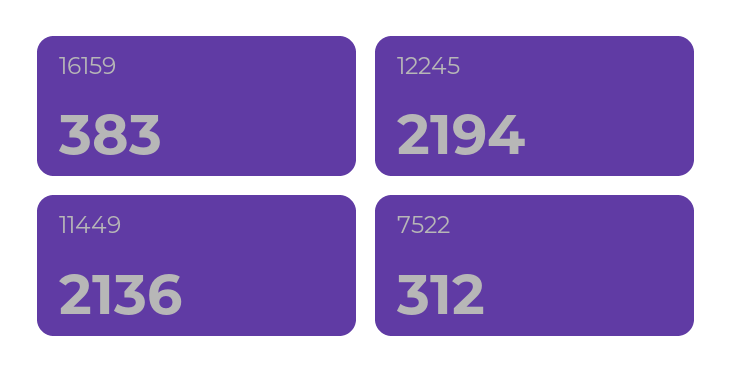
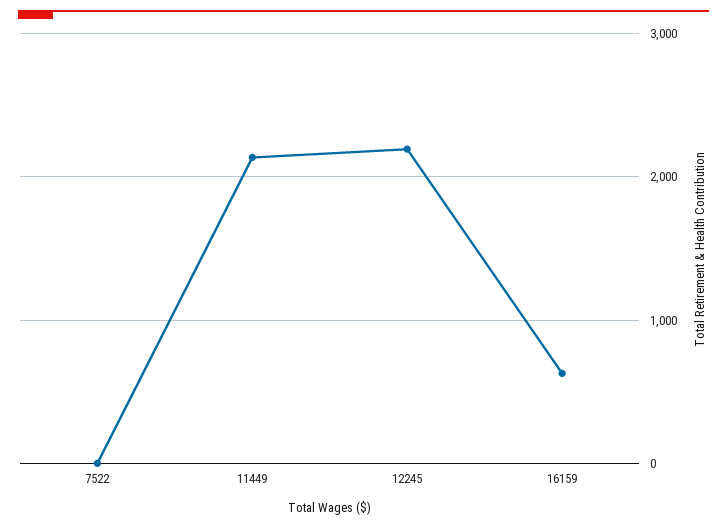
  {
-   "16159": 383,
+   "16159": 600,
    "12245": 2194,
    "11449": 2136,
-   "7522": 312
+   "7522": 0
  }

